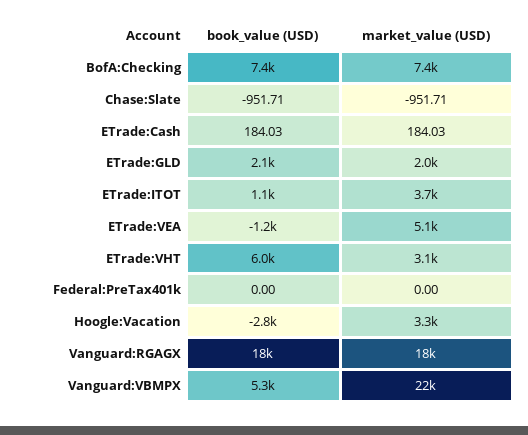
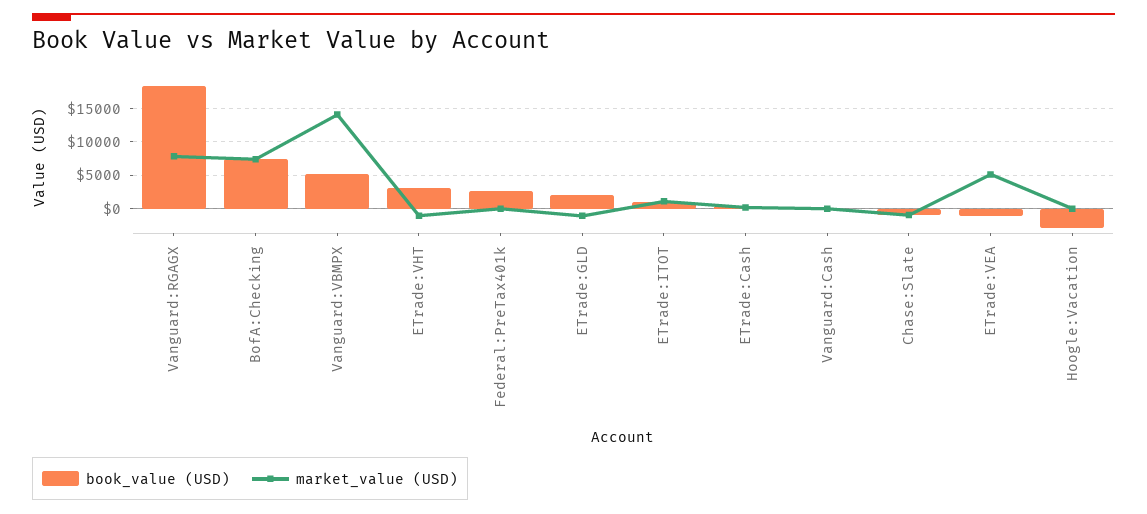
  {
    "book_value (USD)": {
      "BofA:Checking": 7400,
      "Chase:Slate": -951.71,
      "ETrade:Cash": 184.03,
      "ETrade:GLD": 2100,
      "ETrade:ITOT": 1100,
      "ETrade:VEA": -1200,
-     "ETrade:VHT": 6000,
+     "ETrade:VHT": 3000,
-     "Federal:PreTax401k": 0,
+     "Federal:PreTax401k": 3000,
      "Hoogle:Vacation": -2800,
      "Vanguard:RGAGX": 18000,
-     "Vanguard:VBMPX": 5300
+     "Vanguard:VBMPX": 5300,
+     "Vanguard:Cash": 0
    },
    "market_value (USD)": {
      "BofA:Checking": 7400,
      "Chase:Slate": -951.71,
      "ETrade:Cash": 184.03,
-     "ETrade:GLD": 2000,
+     "ETrade:GLD": -1000,
-     "ETrade:ITOT": 3700,
+     "ETrade:ITOT": 1000,
      "ETrade:VEA": 5100,
-     "ETrade:VHT": 3100,
+     "ETrade:VHT": -1000,
      "Federal:PreTax401k": 0,
-     "Hoogle:Vacation": 3300,
+     "Hoogle:Vacation": 0,
-     "Vanguard:RGAGX": 18000,
+     "Vanguard:RGAGX": 8000,
-     "Vanguard:VBMPX": 22000
+     "Vanguard:VBMPX": 14000,
+     "Vanguard:Cash": 0
    }
  }

